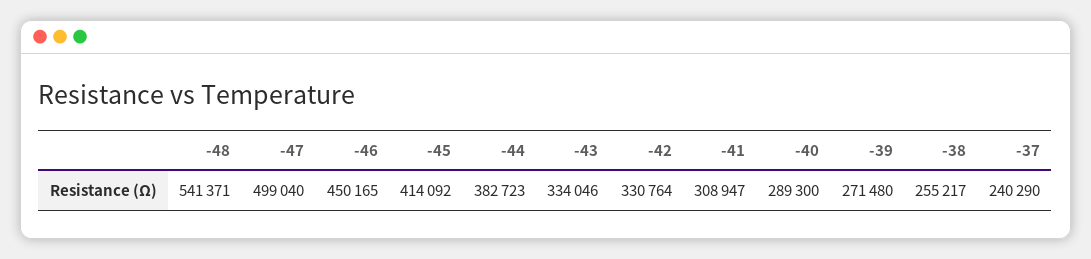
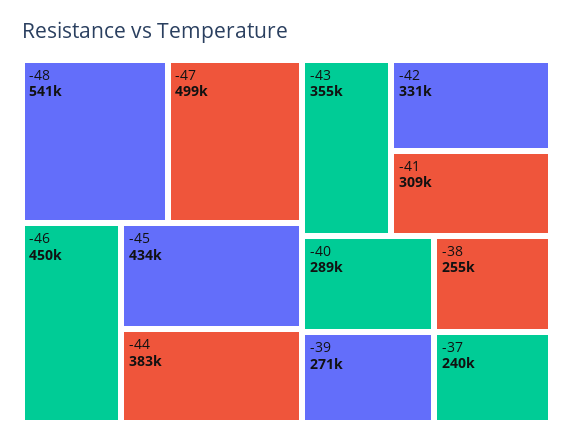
  {
    "-48": 541371,
    "-47": 499040,
    "-46": 450165,
-   "-45": 414092,
+   "-45": 434000,
    "-44": 382723,
-   "-43": 334046,
+   "-43": 355000,
    "-42": 330764,
    "-41": 308947,
    "-40": 289300,
    "-39": 271480,
    "-38": 255217,
    "-37": 240290
  }

